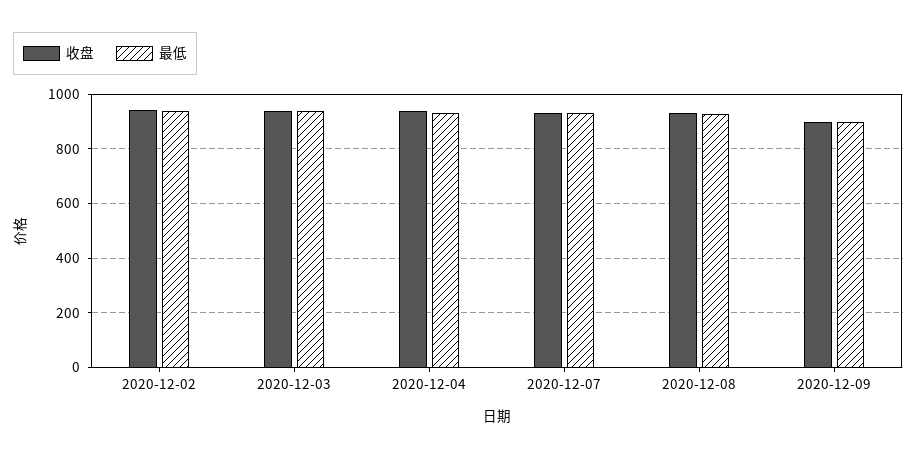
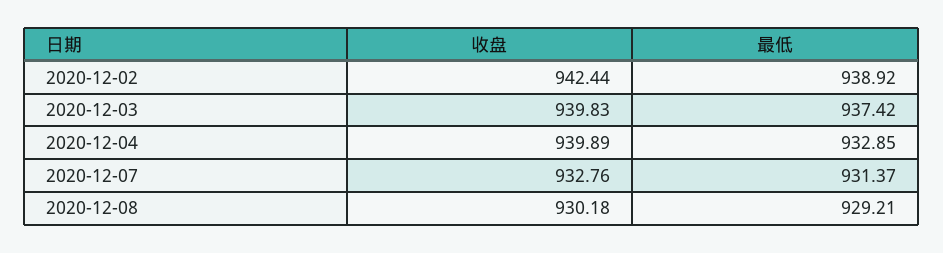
  {
    "收盘": {
      "2020-12-02": 942.44,
      "2020-12-03": 939.83,
      "2020-12-04": 939.89,
      "2020-12-07": 932.76,
-     "2020-12-08": 930.18,
+     "2020-12-08": 930.18
-     "2020-12-09": 900
    },
    "最低": {
      "2020-12-02": 938.92,
      "2020-12-03": 937.42,
      "2020-12-04": 932.85,
      "2020-12-07": 931.37,
-     "2020-12-08": 929.21,
+     "2020-12-08": 929.21
-     "2020-12-09": 900
    }
  }

